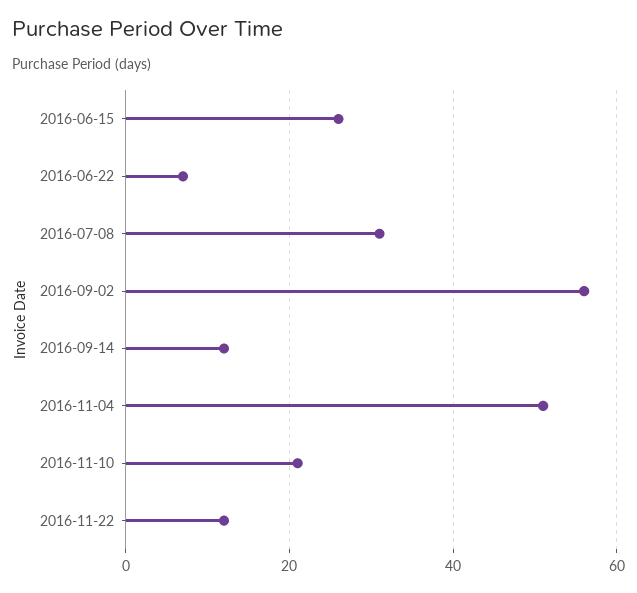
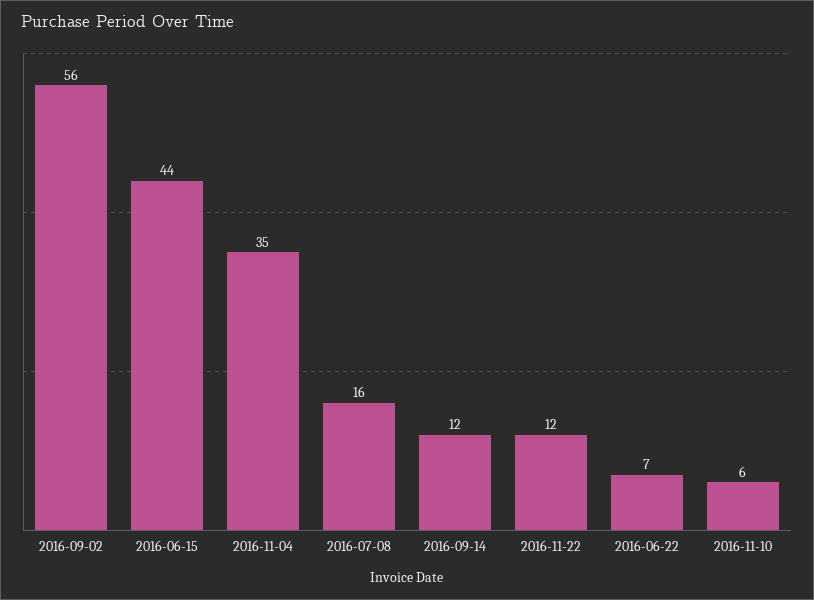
  {
-   "2016-06-15": 25,
+   "2016-06-15": 44,
    "2016-06-22": 7,
-   "2016-07-08": 30,
+   "2016-07-08": 16,
    "2016-09-02": 56,
    "2016-09-14": 12,
-   "2016-11-04": 50,
+   "2016-11-04": 35,
-   "2016-11-10": 20,
+   "2016-11-10": 6,
    "2016-11-22": 12
  }

